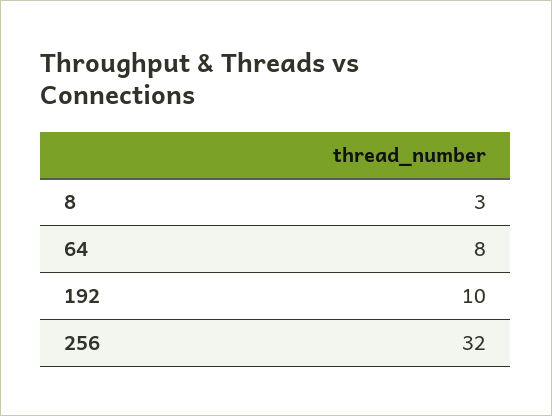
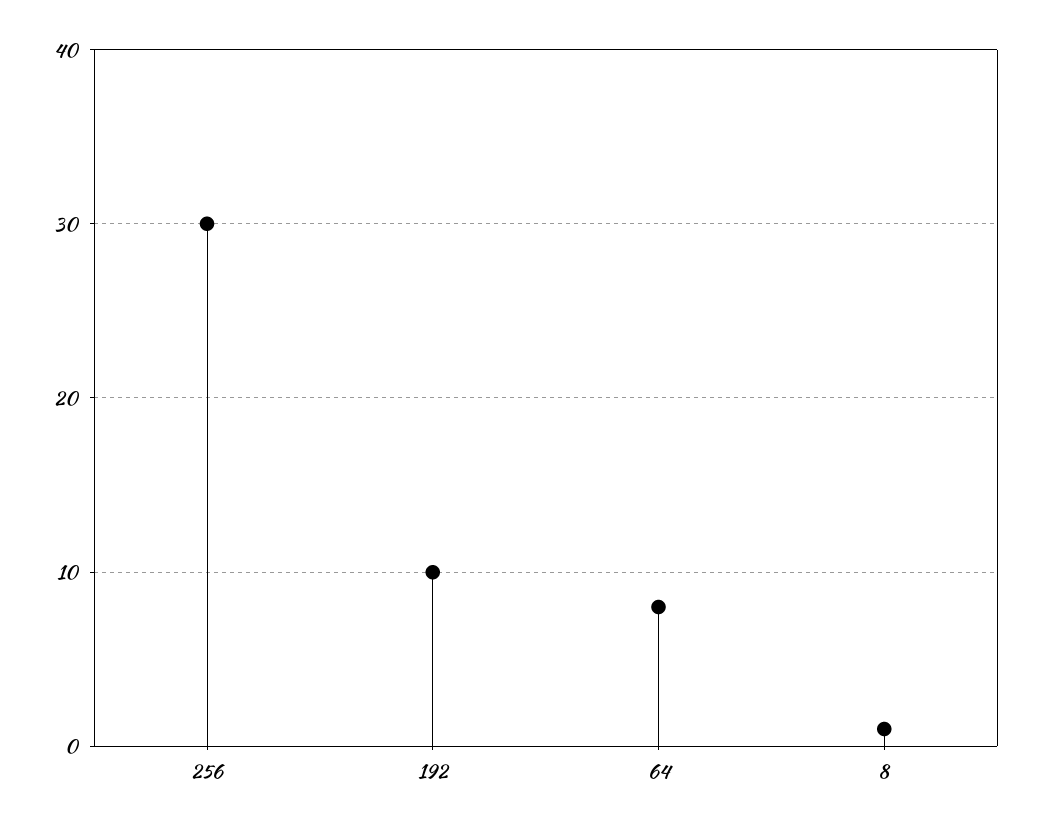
  {
-   "8": 3,
+   "8": 1,
    "64": 8,
    "192": 10,
-   "256": 32
+   "256": 30
  }

